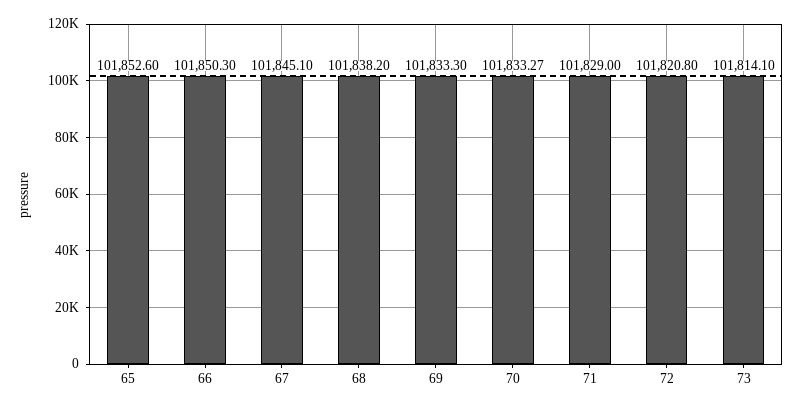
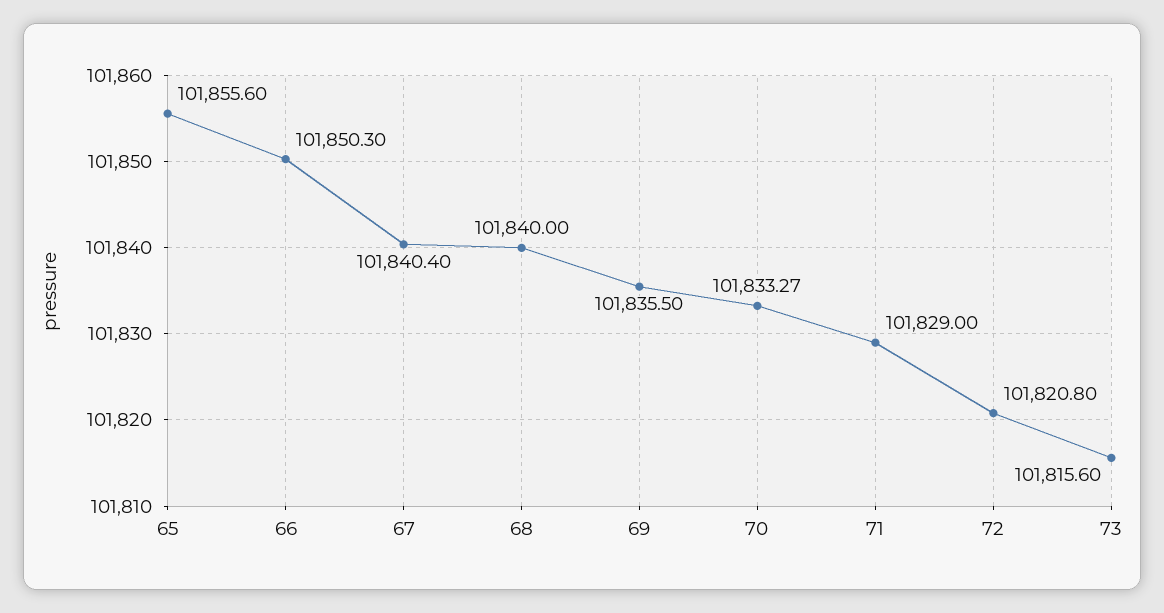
  {
-   "65": 101852.6,
+   "65": 101855.6,
    "66": 101850.3,
-   "67": 101845.1,
+   "67": 101840.4,
-   "68": 101838.2,
+   "68": 101840,
-   "69": 101833.3,
+   "69": 101835.5,
    "70": 101833.27,
    "71": 101829,
    "72": 101820.8,
-   "73": 101814.1
+   "73": 101815.6
  }

